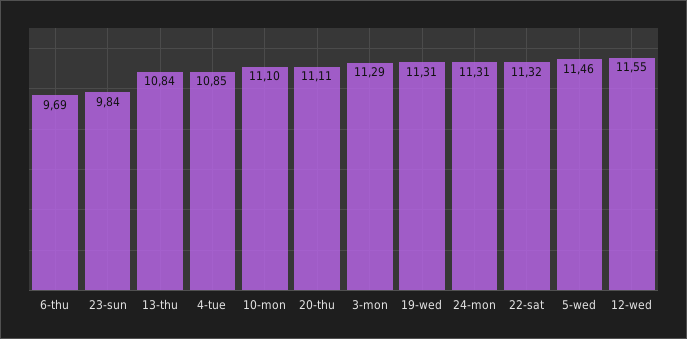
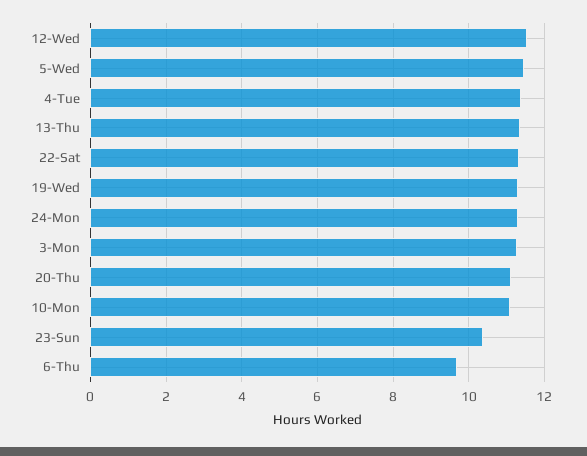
  {
    "6-thu": 9.69,
-   "23-sun": 9.84,
+   "23-sun": 10.4,
-   "13-thu": 10.84,
+   "13-thu": 11.4,
-   "4-tue": 10.85,
+   "4-tue": 11.4,
    "10-mon": 11.1,
    "20-thu": 11.11,
    "3-mon": 11.29,
    "19-wed": 11.31,
    "24-mon": 11.31,
    "22-sat": 11.32,
    "5-wed": 11.46,
    "12-wed": 11.55
  }

